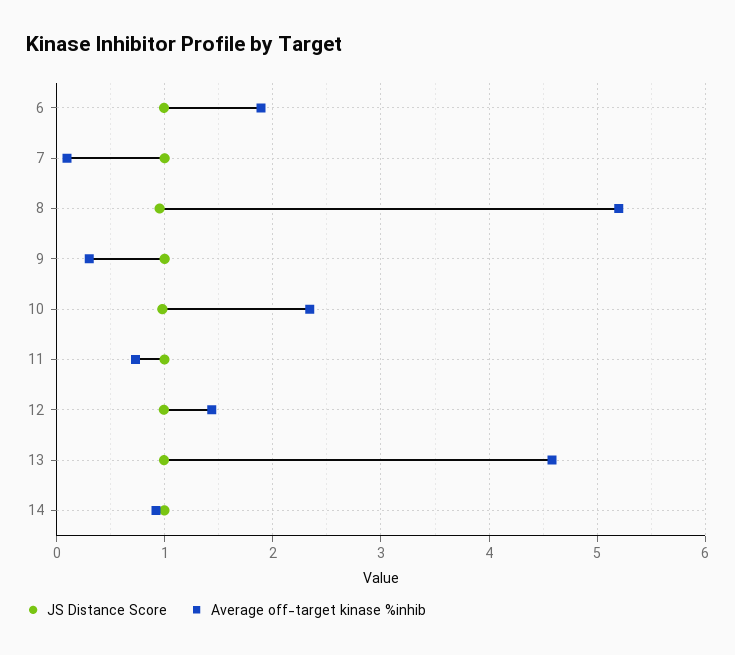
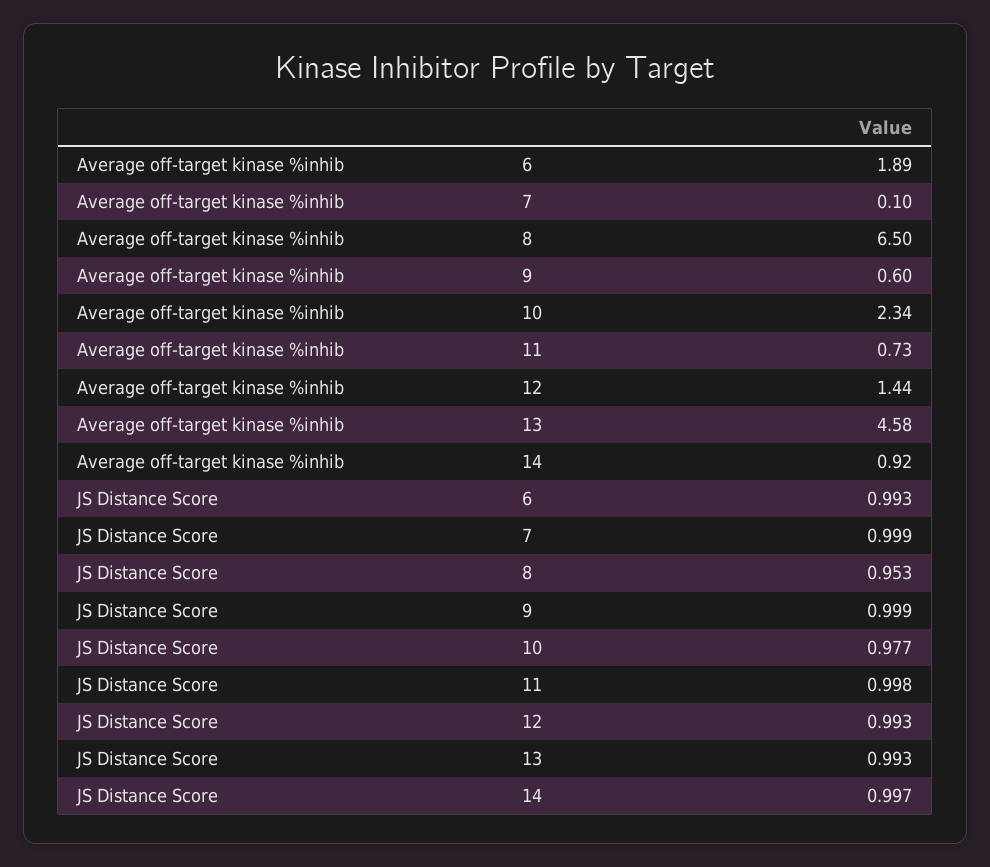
  {
    "JS Distance Score": {
      "6": 0.993,
      "7": 0.999,
      "8": 0.953,
      "9": 0.999,
      "10": 0.977,
      "11": 0.998,
      "12": 0.993,
      "13": 0.993,
      "14": 0.997
    },
    "Average off-target kinase %inhib": {
      "6": 1.89,
      "7": 0.1,
-     "8": 5.2,
+     "8": 6.5,
-     "9": 0.3,
+     "9": 0.6,
      "10": 2.34,
      "11": 0.73,
      "12": 1.44,
      "13": 4.58,
      "14": 0.92
    }
  }

